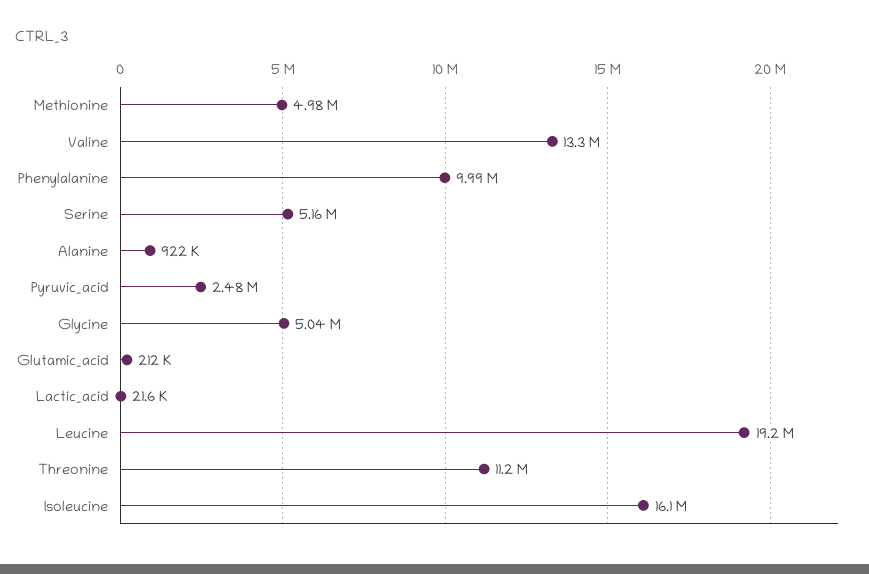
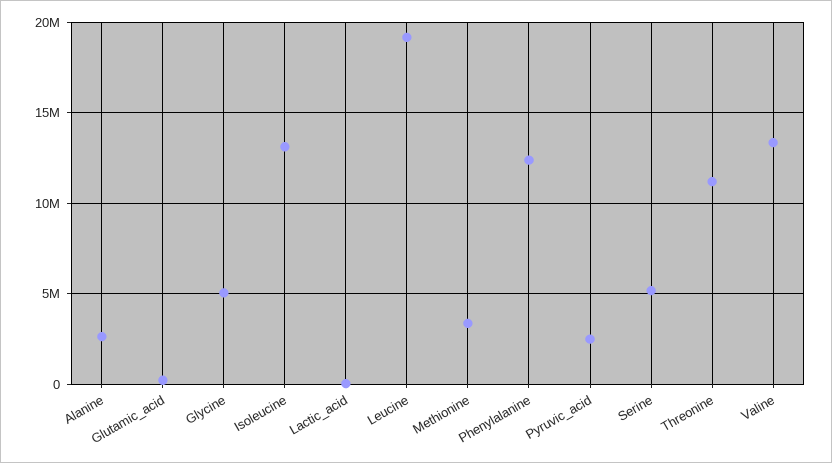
  {
-   "Methionine": 4980000,
+   "Methionine": 3500000,
    "Valine": 13300000,
-   "Phenylalanine": 9990000,
+   "Phenylalanine": 12500000,
    "Serine": 5160000,
-   "Alanine": 922000,
+   "Alanine": 2500000,
    "Pyruvic_acid": 2480000,
    "Glycine": 5040000,
    "Glutamic_acid": 212000,
    "Lactic_acid": 21600,
    "Leucine": 19200000,
    "Threonine": 11200000,
-   "Isoleucine": 16100000
+   "Isoleucine": 13000000
  }

